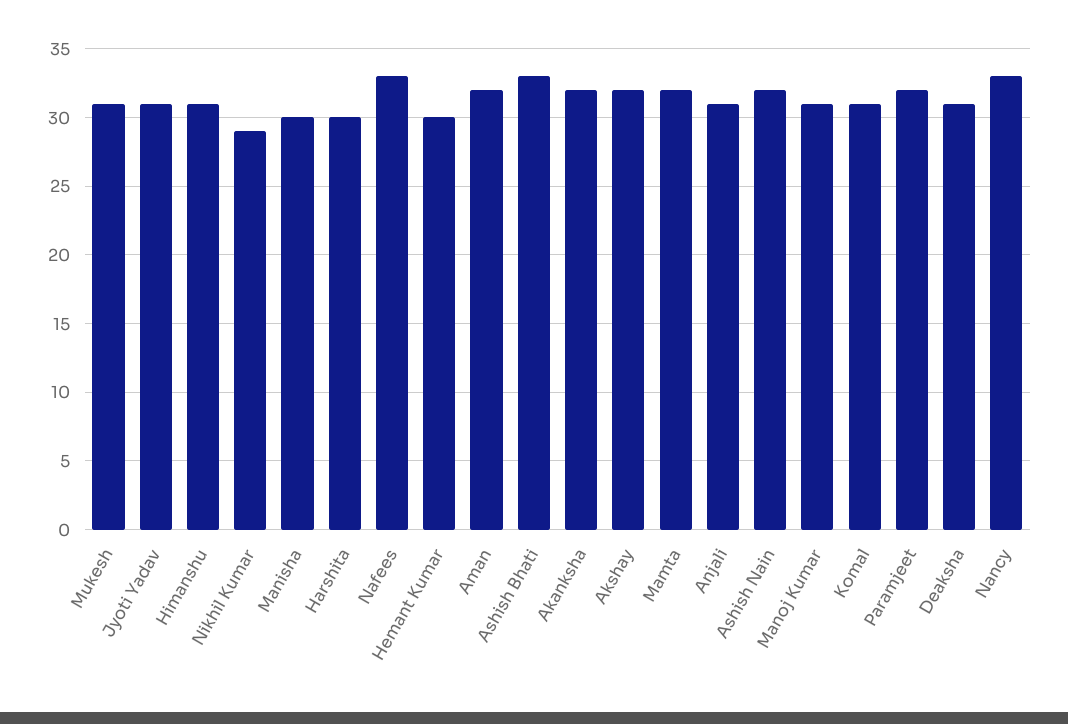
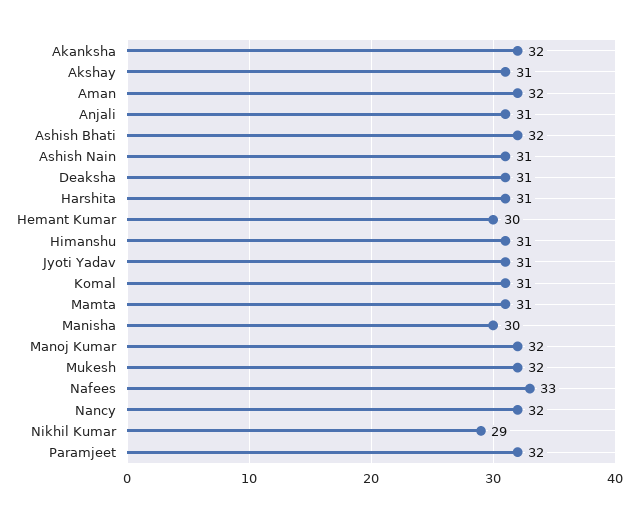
  {
-   "Mukesh": 31,
+   "Mukesh": 32,
    "Jyoti Yadav": 31,
    "Himanshu": 31,
    "Nikhil Kumar": 29,
    "Manisha": 30,
-   "Harshita": 30,
+   "Harshita": 31,
    "Nafees": 33,
    "Hemant Kumar": 30,
    "Aman": 32,
-   "Ashish Bhati": 33,
+   "Ashish Bhati": 32,
    "Akanksha": 32,
-   "Akshay": 32,
+   "Akshay": 31,
-   "Mamta": 32,
+   "Mamta": 31,
    "Anjali": 31,
-   "Ashish Nain": 32,
+   "Ashish Nain": 31,
-   "Manoj Kumar": 31,
+   "Manoj Kumar": 32,
    "Komal": 31,
    "Paramjeet": 32,
    "Deaksha": 31,
-   "Nancy": 33
+   "Nancy": 32
  }

